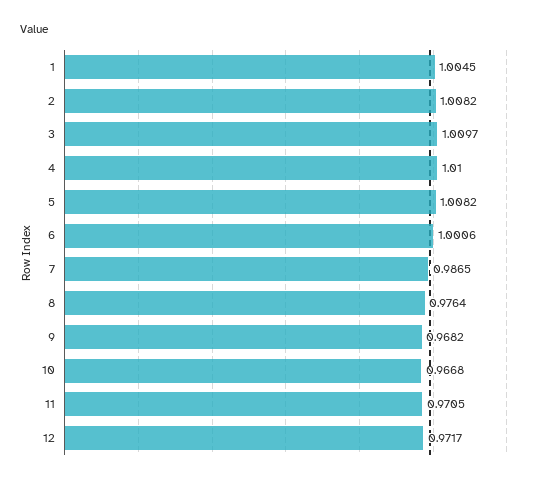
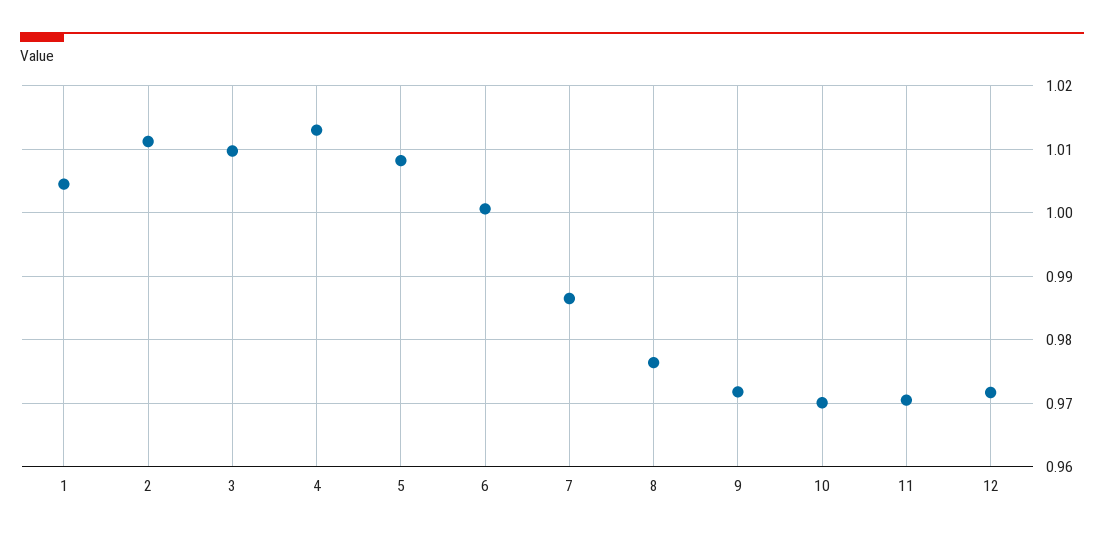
  {
    "1": 1.0045,
-   "2": 1.0082,
+   "2": 1.011,
    "3": 1.0097,
-   "4": 1.01,
+   "4": 1.013,
    "5": 1.0082,
    "6": 1.0006,
    "7": 0.9865,
    "8": 0.9764,
-   "9": 0.9682,
+   "9": 0.972,
-   "10": 0.9668,
+   "10": 0.97,
    "11": 0.9705,
    "12": 0.9717
  }

